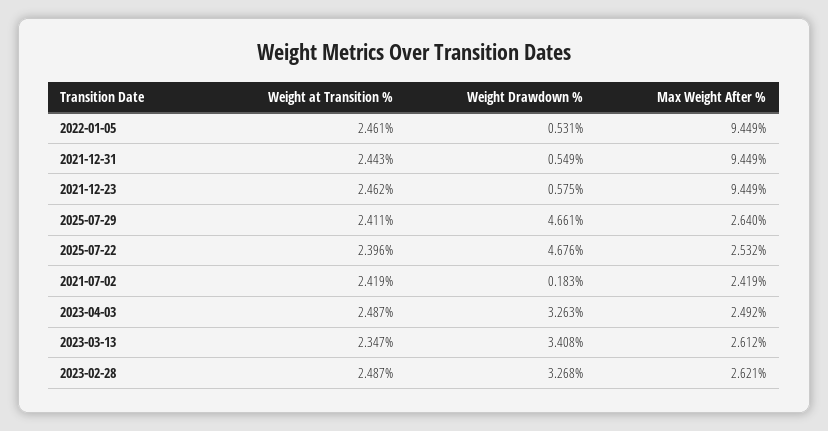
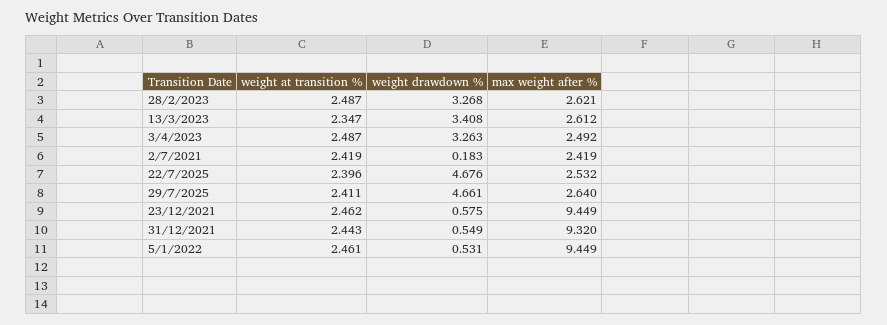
  {
    "Weight at Transition %": {
      "2022-01-05": 2.461,
      "2021-12-31": 2.443,
      "2021-12-23": 2.462,
      "2025-07-29": 2.411,
      "2025-07-22": 2.396,
      "2021-07-02": 2.419,
      "2023-04-03": 2.487,
      "2023-03-13": 2.347,
      "2023-02-28": 2.487
    },
    "Weight Drawdown %": {
      "2022-01-05": 0.531,
      "2021-12-31": 0.549,
      "2021-12-23": 0.575,
      "2025-07-29": 4.661,
      "2025-07-22": 4.676,
      "2021-07-02": 0.183,
      "2023-04-03": 3.263,
      "2023-03-13": 3.408,
      "2023-02-28": 3.268
    },
    "Max Weight After %": {
      "2022-01-05": 9.449,
-     "2021-12-31": 9.449,
+     "2021-12-31": 9.32,
      "2021-12-23": 9.449,
      "2025-07-29": 2.64,
      "2025-07-22": 2.532,
      "2021-07-02": 2.419,
      "2023-04-03": 2.492,
      "2023-03-13": 2.612,
      "2023-02-28": 2.621
    }
  }

